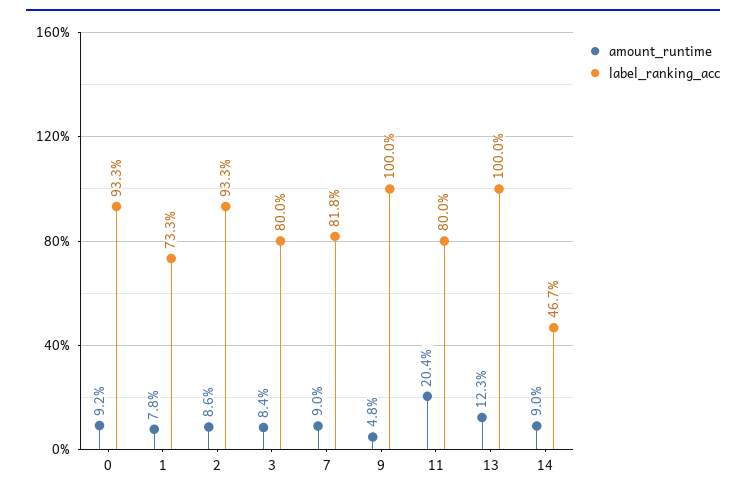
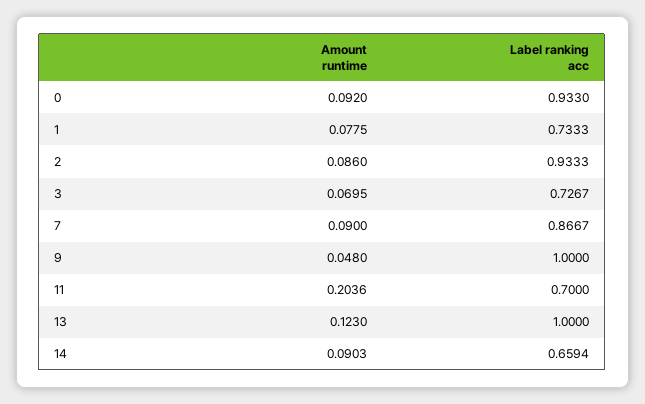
  {
    "amount_runtime": {
      "0": 0.092,
      "1": 0.0775,
      "2": 0.086,
-     "3": 0.084,
+     "3": 0.0695,
      "7": 0.09,
      "9": 0.048,
      "11": 0.2036,
      "13": 0.123,
      "14": 0.0903
    },
    "label_ranking_acc": {
      "0": 0.933,
      "1": 0.7333,
      "2": 0.9333,
-     "3": 0.8,
+     "3": 0.7267,
-     "7": 0.818,
+     "7": 0.8667,
      "9": 1,
-     "11": 0.8,
+     "11": 0.7,
      "13": 1,
-     "14": 0.467
+     "14": 0.6594
    }
  }

